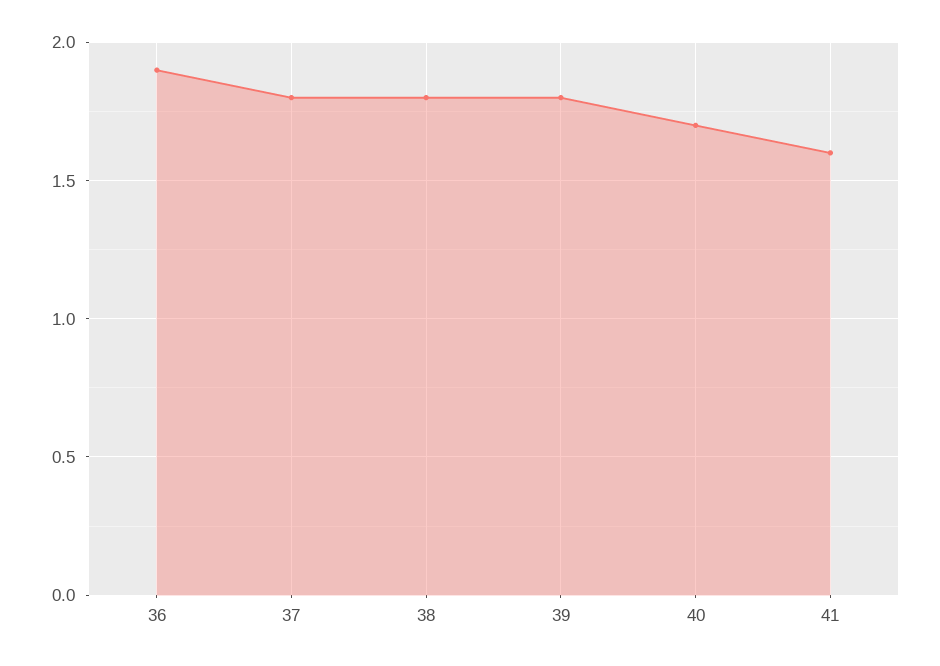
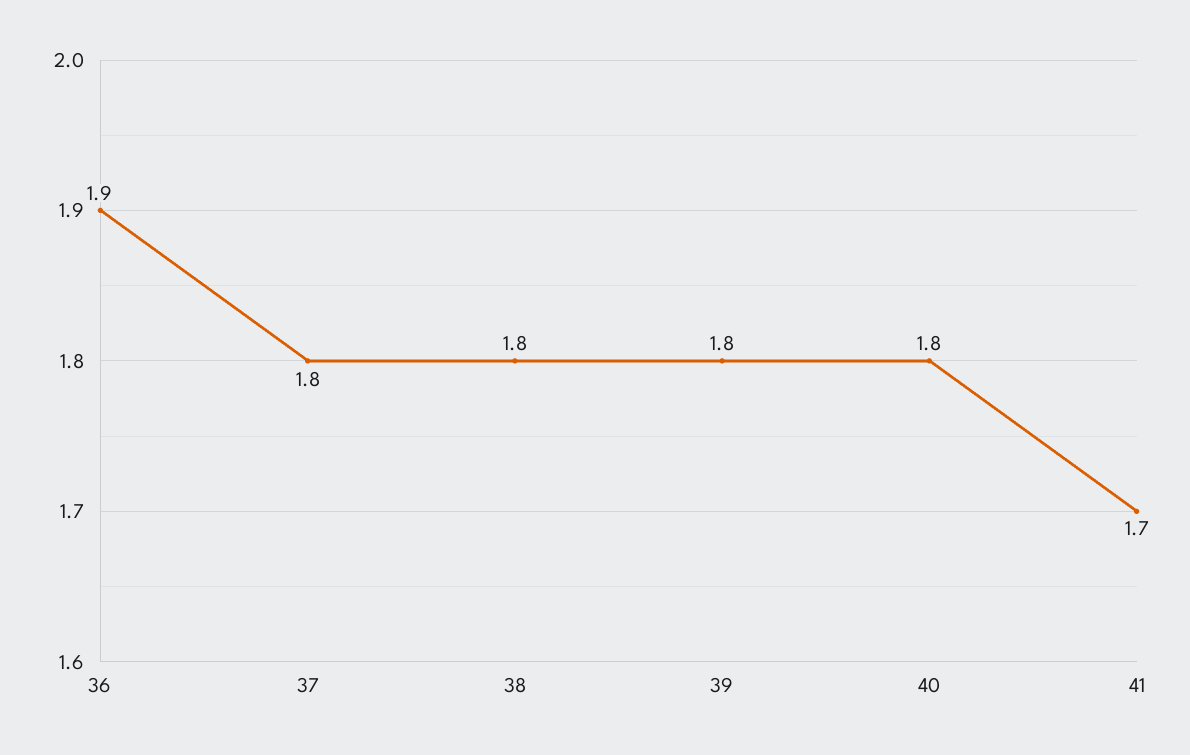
  {
    "36": 1.9,
    "37": 1.8,
    "38": 1.8,
    "39": 1.8,
-   "40": 1.7,
+   "40": 1.8,
-   "41": 1.6
+   "41": 1.7
  }

